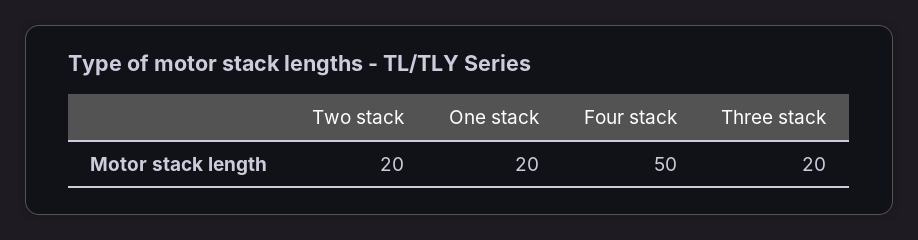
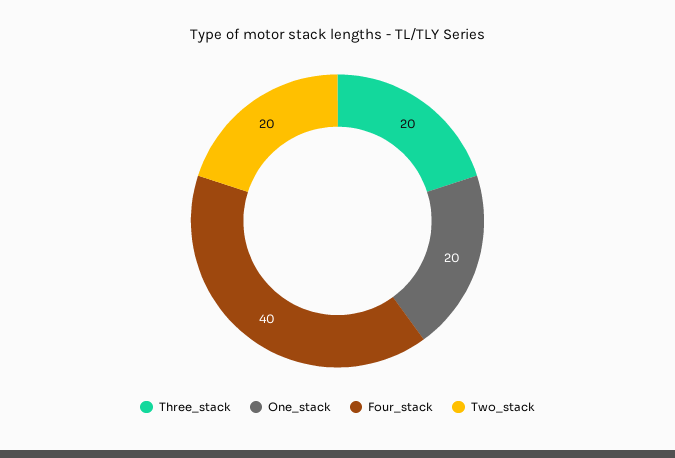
  {
    "Two stack": 20,
    "One stack": 20,
-   "Four stack": 50,
+   "Four stack": 40,
    "Three stack": 20
  }

